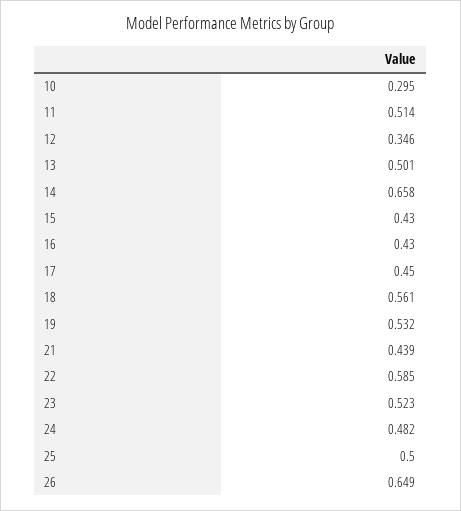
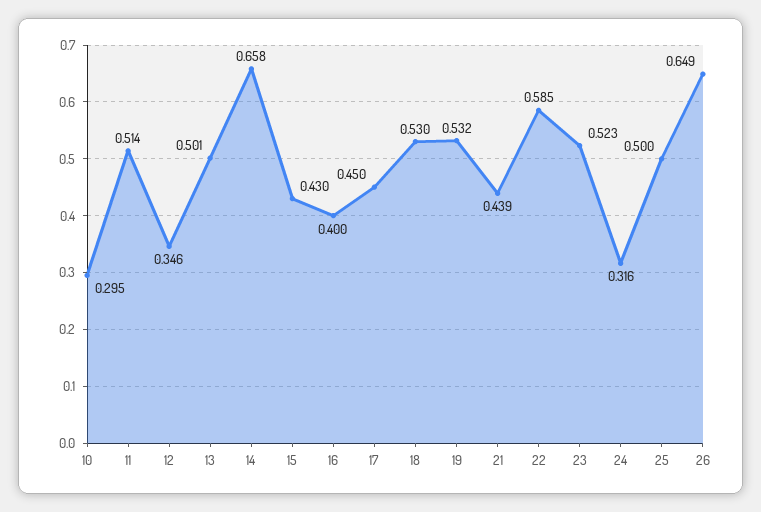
  {
    "10": 0.295,
    "11": 0.514,
    "12": 0.346,
    "13": 0.501,
    "14": 0.658,
    "15": 0.43,
-   "16": 0.43,
+   "16": 0.4,
    "17": 0.45,
-   "18": 0.561,
+   "18": 0.53,
    "19": 0.532,
    "21": 0.439,
    "22": 0.585,
    "23": 0.523,
-   "24": 0.482,
+   "24": 0.316,
    "25": 0.5,
    "26": 0.649
  }

